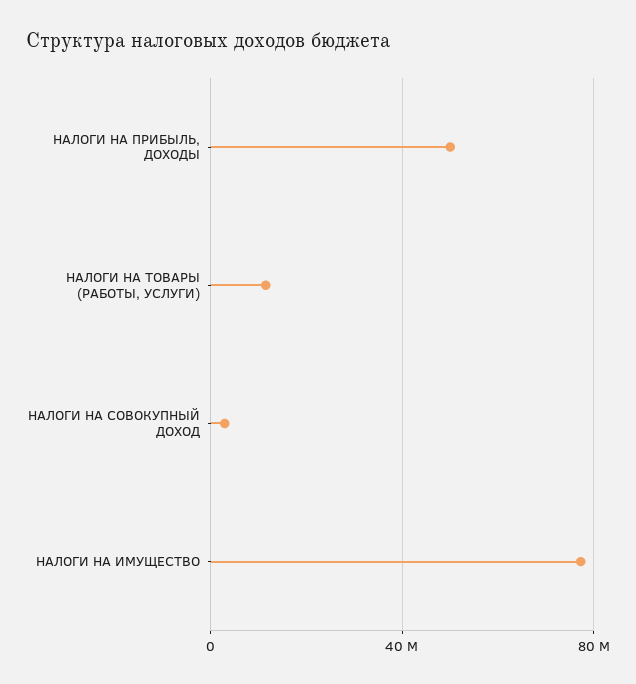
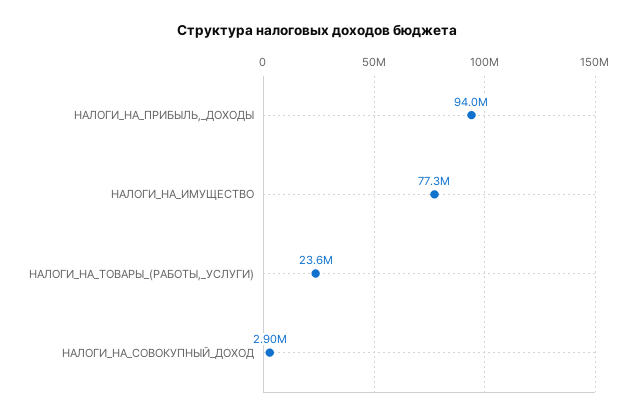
  {
-   "НАЛОГИ НА ПРИБЫЛЬ, ДОХОДЫ": 50000000,
+   "НАЛОГИ НА ПРИБЫЛЬ, ДОХОДЫ": 94000000,
-   "НАЛОГИ НА ТОВАРЫ (РАБОТЫ, УСЛУГИ)": 10000000,
+   "НАЛОГИ НА ТОВАРЫ (РАБОТЫ, УСЛУГИ)": 23600000,
    "НАЛОГИ НА СОВОКУПНЫЙ ДОХОД": 2900000,
    "НАЛОГИ НА ИМУЩЕСТВО": 77300000
  }

